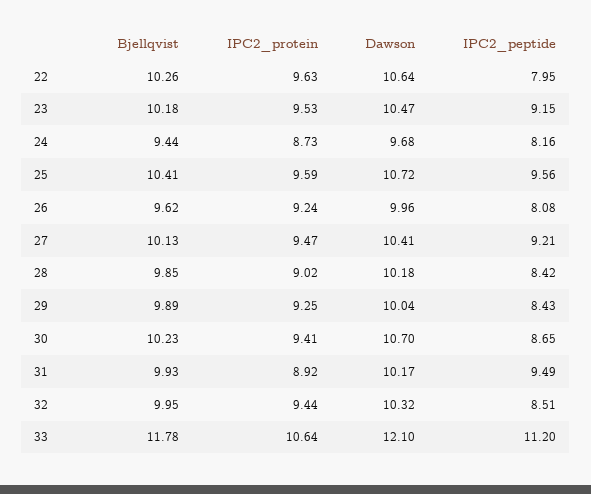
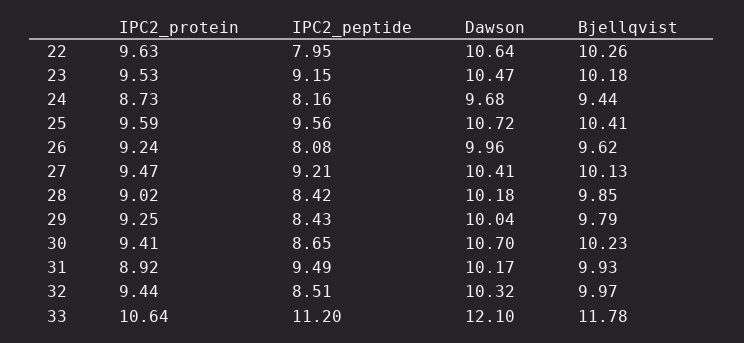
  {
    "Bjellqvist": {
      "22": 10.26,
      "23": 10.18,
      "24": 9.44,
      "25": 10.41,
      "26": 9.62,
      "27": 10.13,
      "28": 9.85,
-     "29": 9.89,
+     "29": 9.79,
      "30": 10.23,
      "31": 9.93,
-     "32": 9.95,
+     "32": 9.97,
      "33": 11.78
    },
    "IPC2_protein": {
      "22": 9.63,
      "23": 9.53,
      "24": 8.73,
      "25": 9.59,
      "26": 9.24,
      "27": 9.47,
      "28": 9.02,
      "29": 9.25,
      "30": 9.41,
      "31": 8.92,
      "32": 9.44,
      "33": 10.64
    },
    "Dawson": {
      "22": 10.64,
      "23": 10.47,
      "24": 9.68,
      "25": 10.72,
      "26": 9.96,
      "27": 10.41,
      "28": 10.18,
      "29": 10.04,
      "30": 10.7,
      "31": 10.17,
      "32": 10.32,
      "33": 12.1
    },
    "IPC2_peptide": {
      "22": 7.95,
      "23": 9.15,
      "24": 8.16,
      "25": 9.56,
      "26": 8.08,
      "27": 9.21,
      "28": 8.42,
      "29": 8.43,
      "30": 8.65,
      "31": 9.49,
      "32": 8.51,
      "33": 11.2
    }
  }

